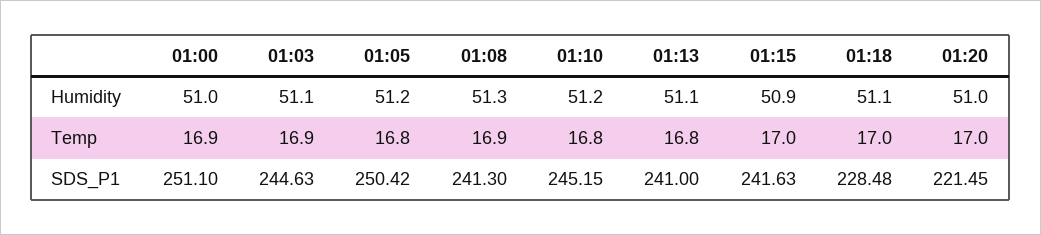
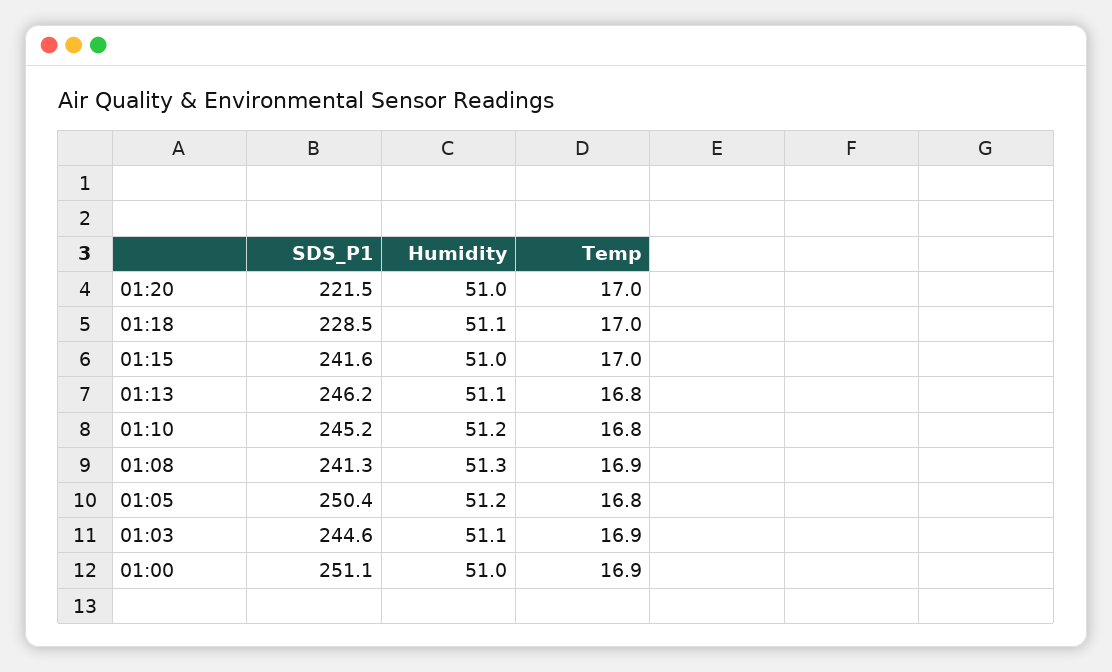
  {
    "01:00": {
      "Humidity": 51,
      "Temp": 16.9,
      "SDS_P1": 251.1
    },
    "01:03": {
      "Humidity": 51.1,
      "Temp": 16.9,
      "SDS_P1": 244.63
    },
    "01:05": {
      "Humidity": 51.2,
      "Temp": 16.8,
      "SDS_P1": 250.42
    },
    "01:08": {
      "Humidity": 51.3,
      "Temp": 16.9,
      "SDS_P1": 241.3
    },
    "01:10": {
      "Humidity": 51.2,
      "Temp": 16.8,
      "SDS_P1": 245.15
    },
    "01:13": {
      "Humidity": 51.1,
      "Temp": 16.8,
-     "SDS_P1": 241
+     "SDS_P1": 246.2
    },
    "01:15": {
-     "Humidity": 50.9,
+     "Humidity": 51,
      "Temp": 17,
      "SDS_P1": 241.63
    },
    "01:18": {
      "Humidity": 51.1,
      "Temp": 17,
      "SDS_P1": 228.48
    },
    "01:20": {
      "Humidity": 51,
      "Temp": 17,
      "SDS_P1": 221.45
    }
  }

